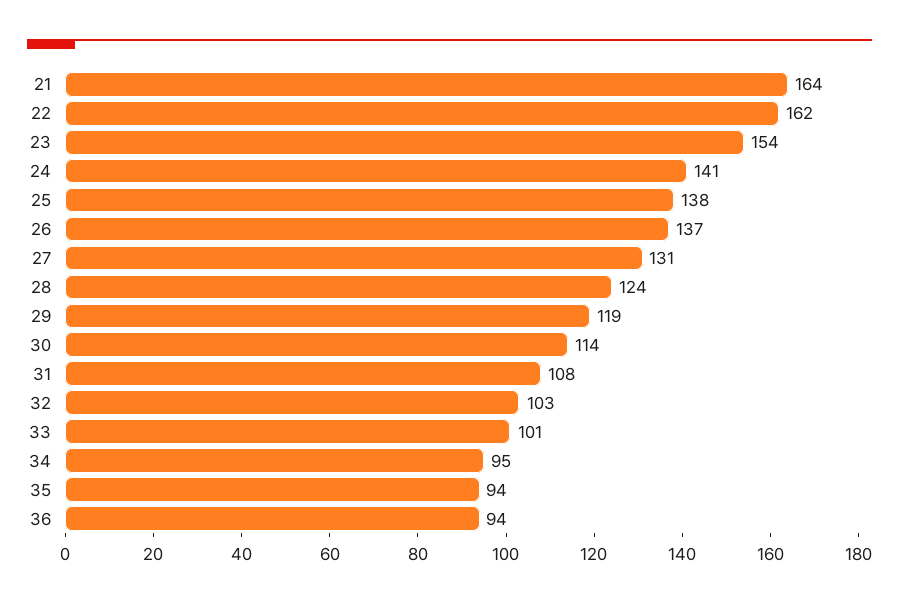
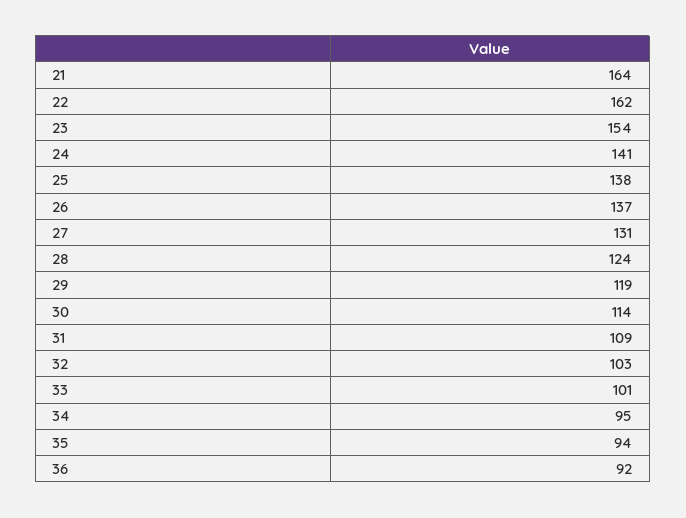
  {
    "21": 164,
    "22": 162,
    "23": 154,
    "24": 141,
    "25": 138,
    "26": 137,
    "27": 131,
    "28": 124,
    "29": 119,
    "30": 114,
-   "31": 108,
+   "31": 109,
    "32": 103,
    "33": 101,
    "34": 95,
    "35": 94,
-   "36": 94
+   "36": 92
  }

